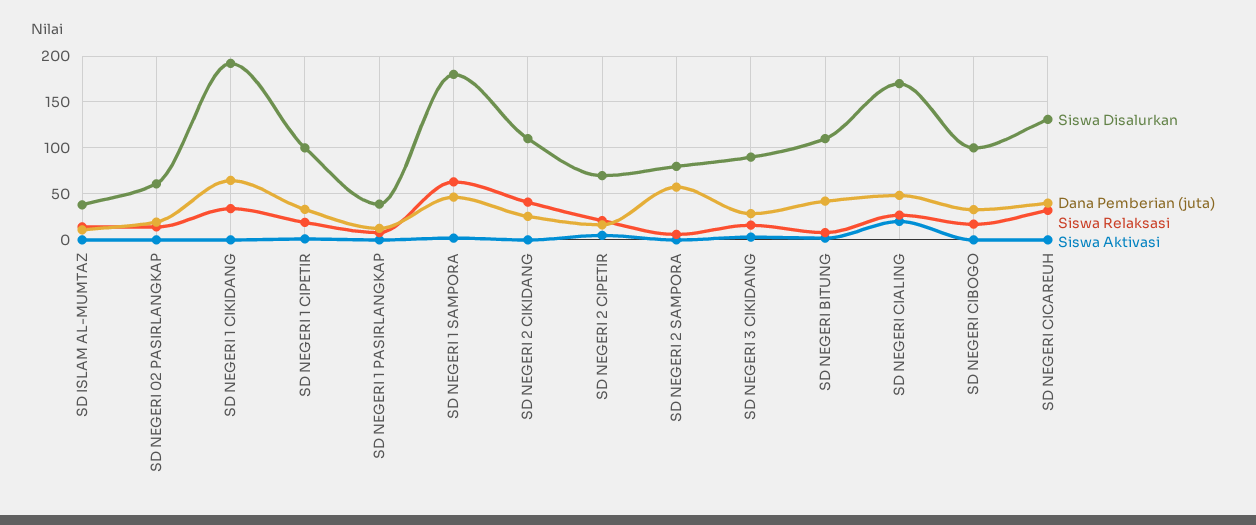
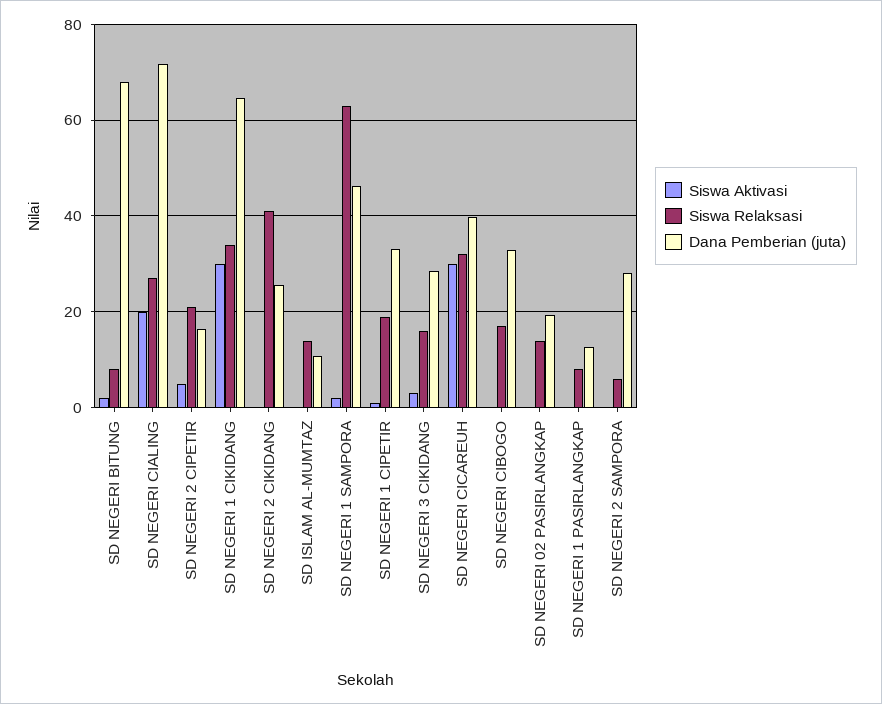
  {
-   "Siswa Disalurkan": {
-     "SD ISLAM AL-MUMTAZ": 40,
-     "SD NEGERI 02 PASIRLANGKAP": 60,
-     "SD NEGERI 1 CIKIDANG": 190,
-     "SD NEGERI 1 CIPETIR": 100,
-     "SD NEGERI 1 PASIRLANGKAP": 40,
-     "SD NEGERI 1 SAMPORA": 180,
-     "SD NEGERI 2 CIKIDANG": 110,
-     "SD NEGERI 2 CIPETIR": 70,
-     "SD NEGERI 2 SAMPORA": 80,
-     "SD NEGERI 3 CIKIDANG": 90,
-     "SD NEGERI BITUNG": 110,
-     "SD NEGERI CIALING": 170,
-     "SD NEGERI CIBOGO": 100,
-     "SD NEGERI CICAREUH": 130
-   },
    "Dana Pemberian (juta)": {
      "SD ISLAM AL-MUMTAZ": 10,
      "SD NEGERI 02 PASIRLANGKAP": 20,
      "SD NEGERI 1 CIKIDANG": 64,
      "SD NEGERI 1 CIPETIR": 34,
      "SD NEGERI 1 PASIRLANGKAP": 12,
      "SD NEGERI 1 SAMPORA": 46,
      "SD NEGERI 2 CIKIDANG": 26,
      "SD NEGERI 2 CIPETIR": 16,
-     "SD NEGERI 2 SAMPORA": 60,
+     "SD NEGERI 2 SAMPORA": 28,
      "SD NEGERI 3 CIKIDANG": 28,
-     "SD NEGERI BITUNG": 40,
+     "SD NEGERI BITUNG": 68,
-     "SD NEGERI CIALING": 50,
+     "SD NEGERI CIALING": 72,
      "SD NEGERI CIBOGO": 32,
      "SD NEGERI CICAREUH": 40
    },
    "Siswa Relaksasi": {
      "SD ISLAM AL-MUMTAZ": 14,
      "SD NEGERI 02 PASIRLANGKAP": 14,
      "SD NEGERI 1 CIKIDANG": 34,
      "SD NEGERI 1 CIPETIR": 20,
      "SD NEGERI 1 PASIRLANGKAP": 8,
      "SD NEGERI 1 SAMPORA": 64,
      "SD NEGERI 2 CIKIDANG": 42,
      "SD NEGERI 2 CIPETIR": 22,
      "SD NEGERI 2 SAMPORA": 6,
      "SD NEGERI 3 CIKIDANG": 16,
      "SD NEGERI BITUNG": 8,
      "SD NEGERI CIALING": 28,
      "SD NEGERI CIBOGO": 18,
      "SD NEGERI CICAREUH": 32
    },
    "Siswa Aktivasi": {
      "SD ISLAM AL-MUMTAZ": 0,
      "SD NEGERI 02 PASIRLANGKAP": 0,
-     "SD NEGERI 1 CIKIDANG": 0,
+     "SD NEGERI 1 CIKIDANG": 30,
      "SD NEGERI 1 CIPETIR": 2,
      "SD NEGERI 1 PASIRLANGKAP": 0,
      "SD NEGERI 1 SAMPORA": 2,
      "SD NEGERI 2 CIKIDANG": 0,
      "SD NEGERI 2 CIPETIR": 6,
      "SD NEGERI 2 SAMPORA": 0,
      "SD NEGERI 3 CIKIDANG": 4,
      "SD NEGERI BITUNG": 2,
      "SD NEGERI CIALING": 20,
      "SD NEGERI CIBOGO": 0,
-     "SD NEGERI CICAREUH": 0
+     "SD NEGERI CICAREUH": 30
    }
  }

